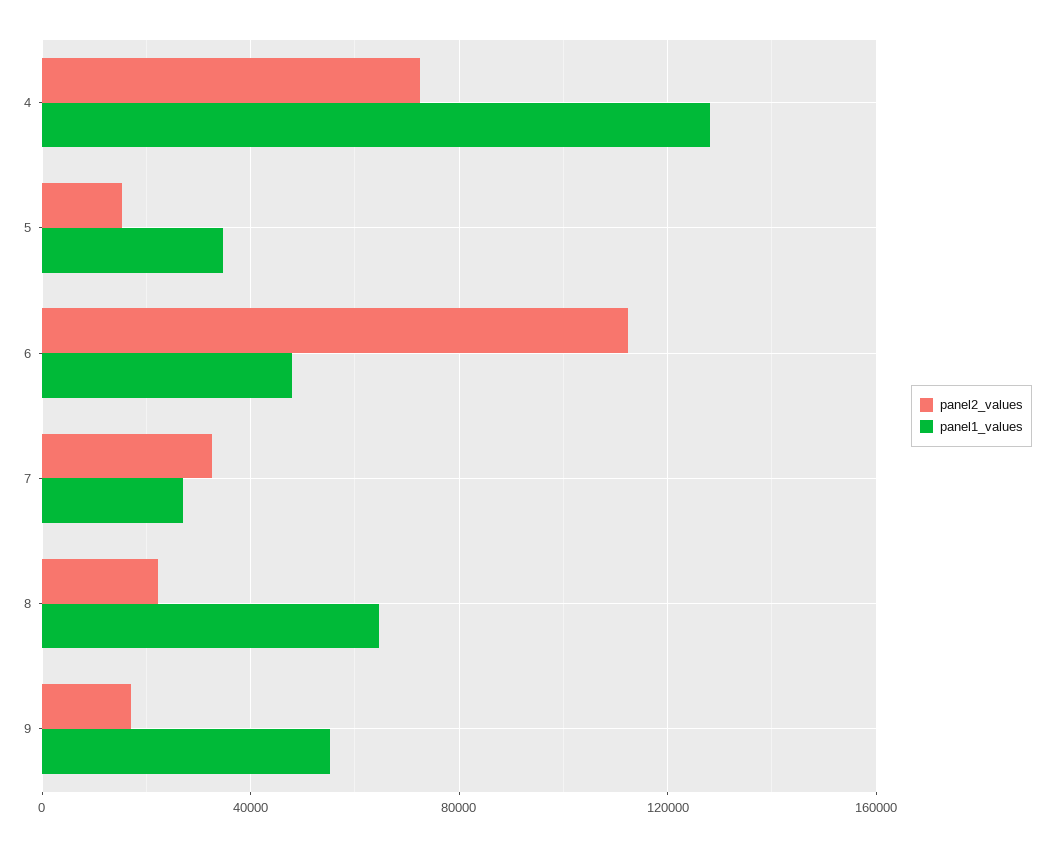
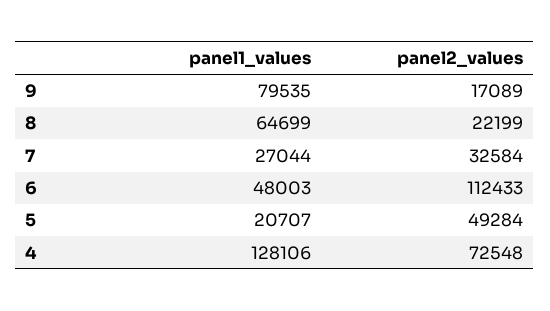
  {
    "panel2_values": {
      "4": 72548,
-     "5": 15000,
+     "5": 49284,
      "6": 112433,
      "7": 32584,
      "8": 22199,
      "9": 17089
    },
    "panel1_values": {
      "4": 128106,
-     "5": 35000,
+     "5": 20707,
      "6": 48003,
      "7": 27044,
      "8": 64699,
-     "9": 55000
+     "9": 79535
    }
  }

